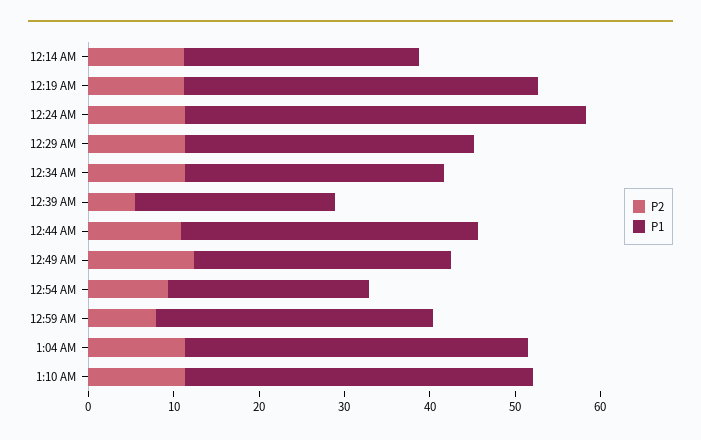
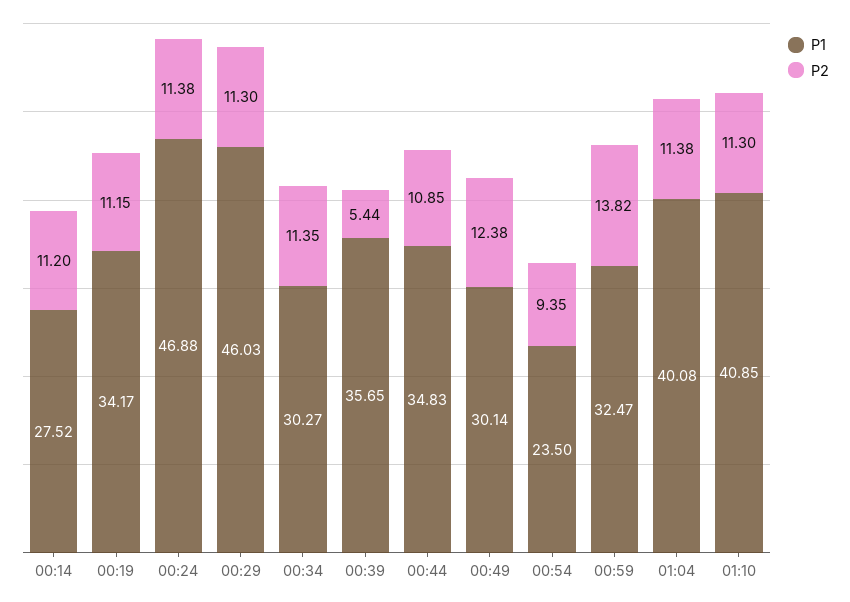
  {
    "P2": {
      "12:14 AM": 11.2,
      "12:19 AM": 11.15,
      "12:24 AM": 11.38,
      "12:29 AM": 11.3,
      "12:34 AM": 11.35,
      "12:39 AM": 5.44,
      "12:44 AM": 10.85,
      "12:49 AM": 12.38,
      "12:54 AM": 9.35,
-     "12:59 AM": 8,
+     "12:59 AM": 13.82,
      "1:04 AM": 11.38,
      "1:10 AM": 11.3
    },
    "P1": {
      "12:14 AM": 27.52,
-     "12:19 AM": 42,
+     "12:19 AM": 34.17,
      "12:24 AM": 46.88,
-     "12:29 AM": 34,
+     "12:29 AM": 46.03,
      "12:34 AM": 30.27,
-     "12:39 AM": 24,
+     "12:39 AM": 35.65,
      "12:44 AM": 34.83,
      "12:49 AM": 30.14,
      "12:54 AM": 23.5,
      "12:59 AM": 32.47,
      "1:04 AM": 40.08,
      "1:10 AM": 40.85
    }
  }

